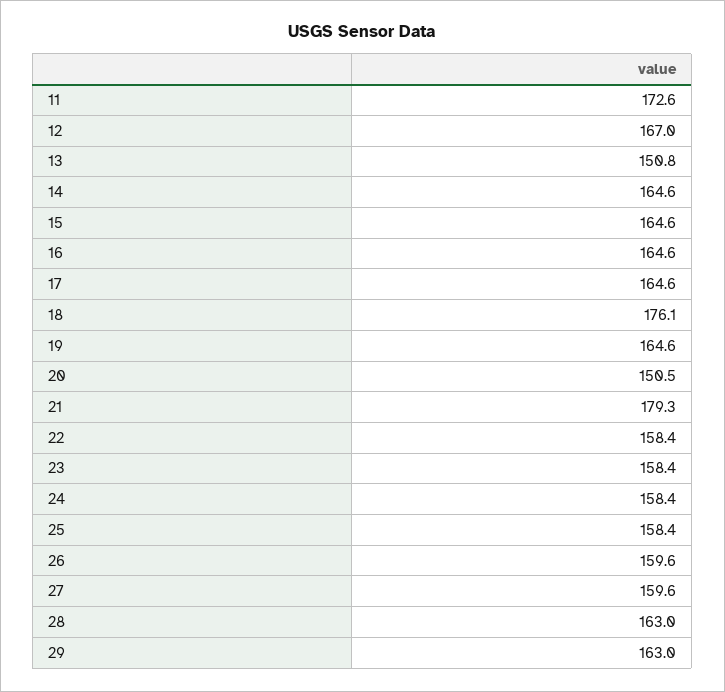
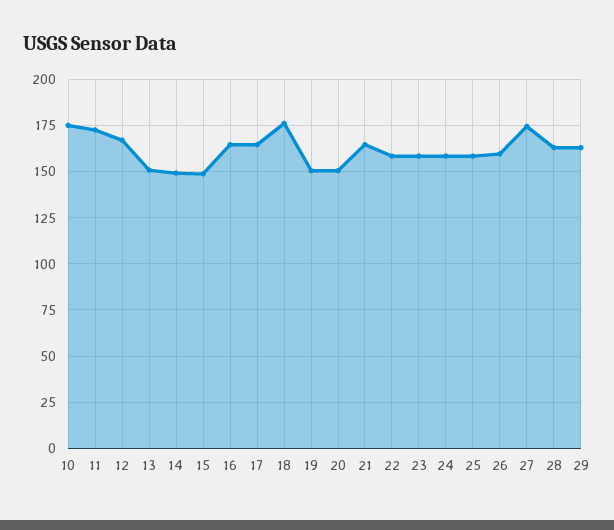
  {
    "11": 172.6,
    "12": 167,
    "13": 150.8,
-   "14": 164.6,
+   "14": 150,
-   "15": 164.6,
+   "15": 150,
    "16": 164.6,
    "17": 164.6,
    "18": 176.1,
-   "19": 164.6,
+   "19": 150,
    "20": 150.5,
-   "21": 179.3,
+   "21": 165,
    "22": 158.4,
    "23": 158.4,
    "24": 158.4,
    "25": 158.4,
    "26": 159.6,
-   "27": 159.6,
+   "27": 175,
    "28": 163,
-   "29": 163
+   "29": 163,
+   "10": 175
  }

